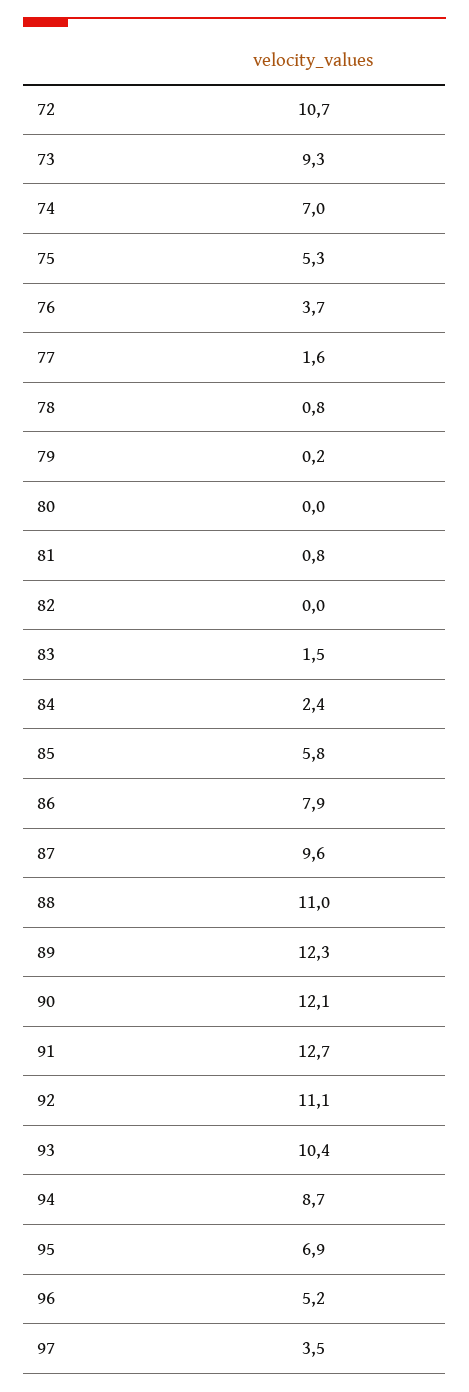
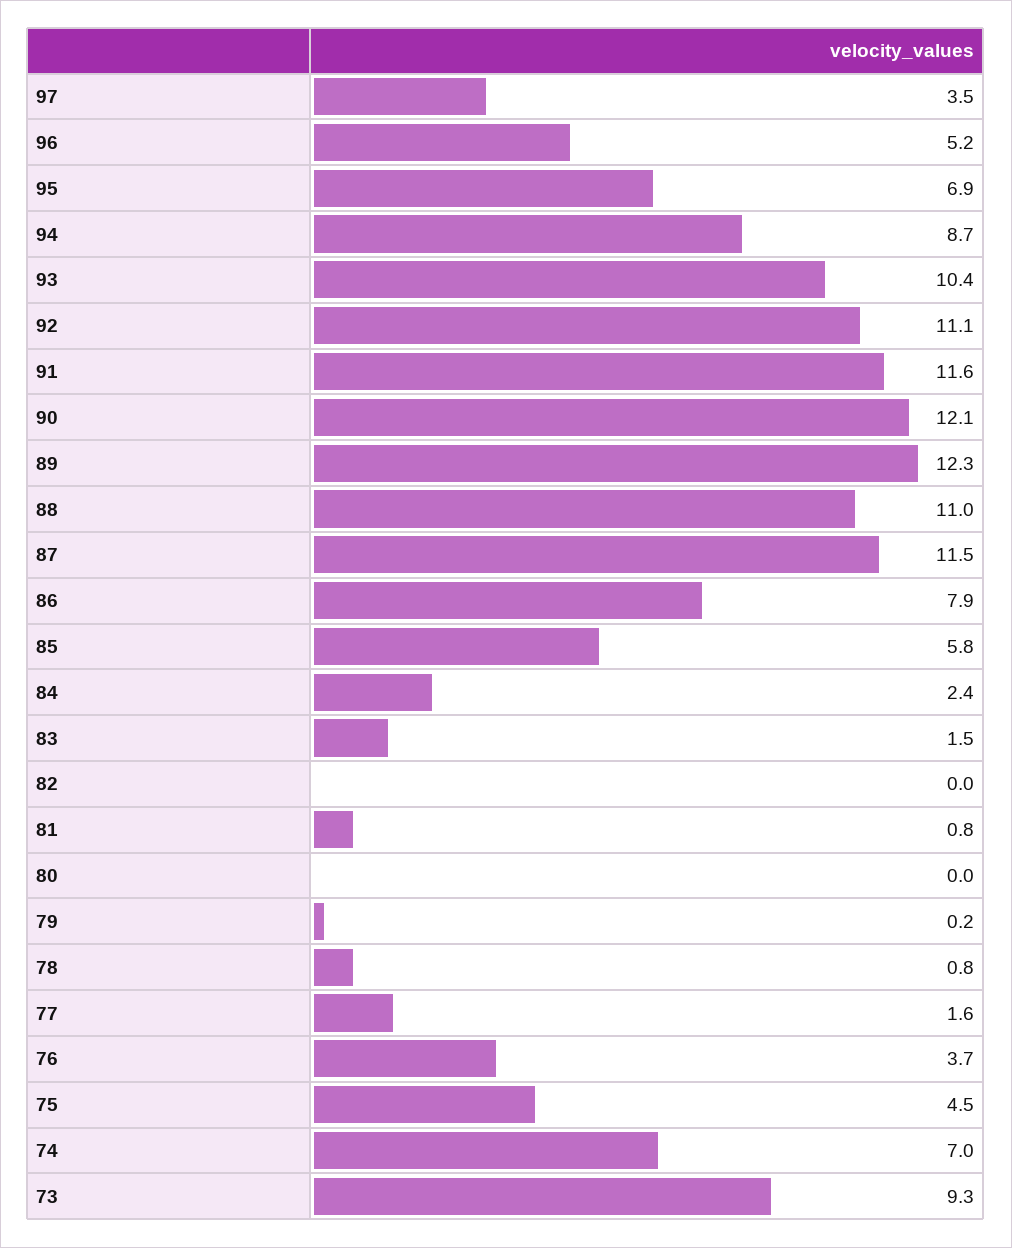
  {
-   "72": 10.7,
    "73": 9.3,
    "74": 7,
-   "75": 5.3,
+   "75": 4.5,
    "76": 3.7,
    "77": 1.6,
    "78": 0.8,
    "79": 0.2,
    "80": 0,
    "81": 0.8,
    "82": 0,
    "83": 1.5,
    "84": 2.4,
    "85": 5.8,
    "86": 7.9,
-   "87": 9.6,
+   "87": 11.5,
    "88": 11,
    "89": 12.3,
    "90": 12.1,
-   "91": 12.7,
+   "91": 11.6,
    "92": 11.1,
    "93": 10.4,
    "94": 8.7,
    "95": 6.9,
    "96": 5.2,
    "97": 3.5
  }

